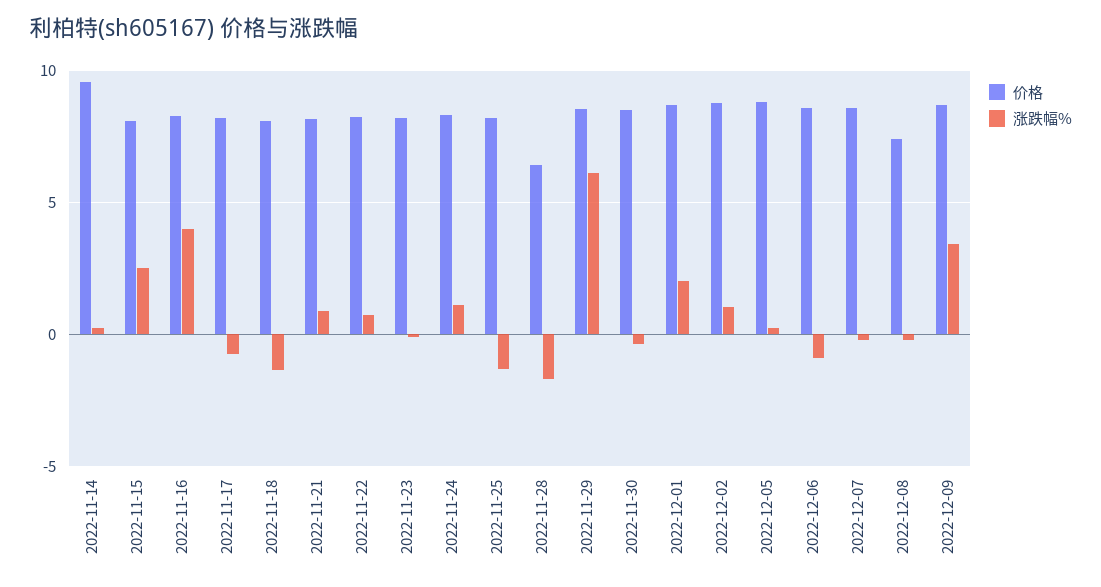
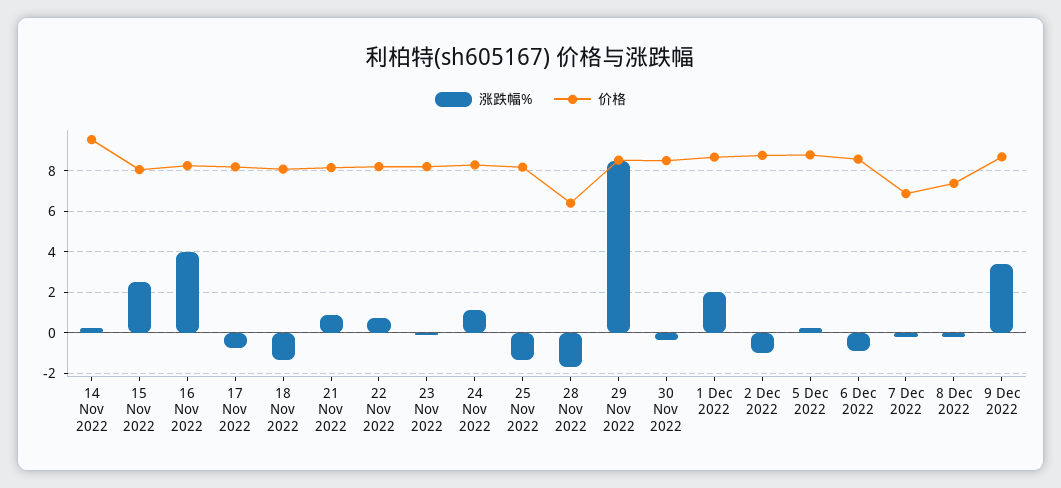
  {
    "价格": {
      "2022-11-14": 9.5,
      "2022-11-15": 8,
      "2022-11-16": 8.5,
      "2022-11-17": 8,
      "2022-11-18": 8,
      "2022-11-21": 8,
      "2022-11-22": 8,
      "2022-11-23": 8,
      "2022-11-24": 8.5,
      "2022-11-25": 8,
      "2022-11-28": 6.5,
      "2022-11-29": 8.5,
      "2022-11-30": 8.5,
      "2022-12-01": 8.5,
      "2022-12-02": 9,
      "2022-12-05": 9,
      "2022-12-06": 8.5,
-     "2022-12-07": 8.5,
+     "2022-12-07": 7,
      "2022-12-08": 7.5,
      "2022-12-09": 8.5
    },
    "涨跌幅%": {
      "2022-11-14": 0.5,
      "2022-11-15": 2.5,
      "2022-11-16": 4,
      "2022-11-17": -0.5,
      "2022-11-18": -1.5,
      "2022-11-21": 1,
      "2022-11-22": 0.5,
      "2022-11-23": 0,
      "2022-11-24": 1,
      "2022-11-25": -1.5,
      "2022-11-28": -1.5,
-     "2022-11-29": 6,
+     "2022-11-29": 8.5,
      "2022-11-30": -0.5,
      "2022-12-01": 2,
-     "2022-12-02": 1,
+     "2022-12-02": -1,
      "2022-12-05": 0,
      "2022-12-06": -1,
      "2022-12-07": 0,
      "2022-12-08": 0,
      "2022-12-09": 3.5
    }
  }

